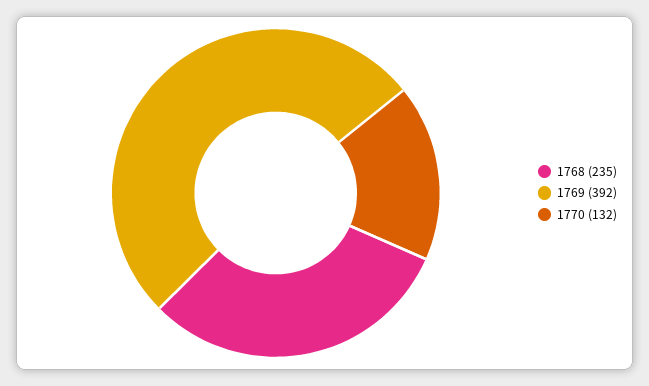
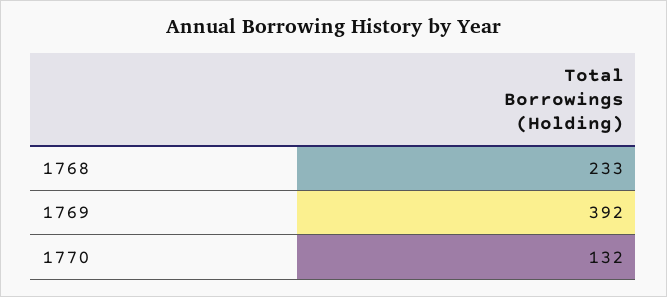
  {
-   "1768": 235,
+   "1768": 233,
    "1769": 392,
    "1770": 132
  }

